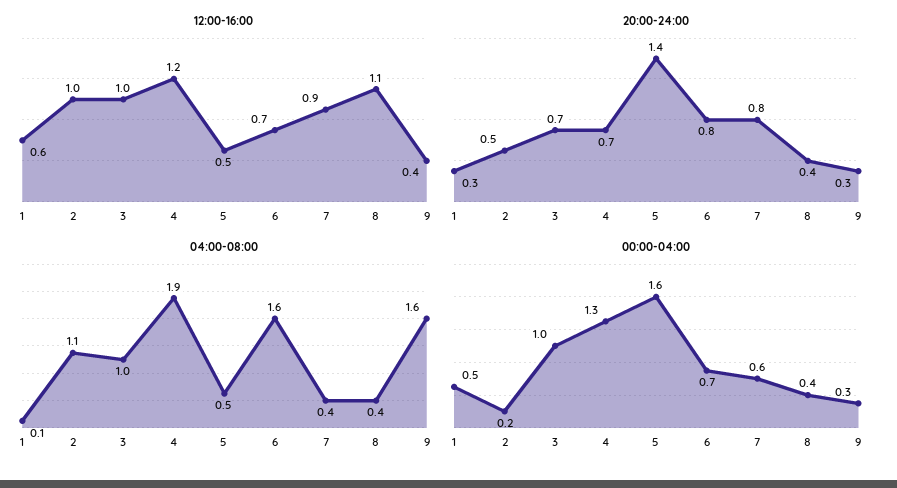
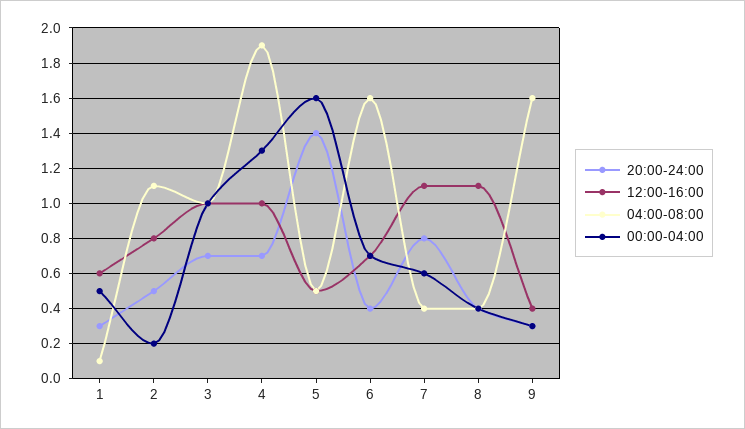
  {
    "12:00-16:00": {
      "1": 0.6,
-     "2": 1,
+     "2": 0.8,
      "3": 1,
-     "4": 1.2,
+     "4": 1,
      "5": 0.5,
      "6": 0.7,
-     "7": 0.9,
+     "7": 1.1,
      "8": 1.1,
      "9": 0.4
    },
    "20:00-24:00": {
      "1": 0.3,
      "2": 0.5,
      "3": 0.7,
      "4": 0.7,
      "5": 1.4,
-     "6": 0.8,
+     "6": 0.4,
      "7": 0.8,
      "8": 0.4,
      "9": 0.3
    },
    "04:00-08:00": {
      "1": 0.1,
      "2": 1.1,
      "3": 1,
      "4": 1.9,
      "5": 0.5,
      "6": 1.6,
      "7": 0.4,
      "8": 0.4,
      "9": 1.6
    },
    "00:00-04:00": {
      "1": 0.5,
      "2": 0.2,
      "3": 1,
      "4": 1.3,
      "5": 1.6,
      "6": 0.7,
      "7": 0.6,
      "8": 0.4,
      "9": 0.3
    }
  }

